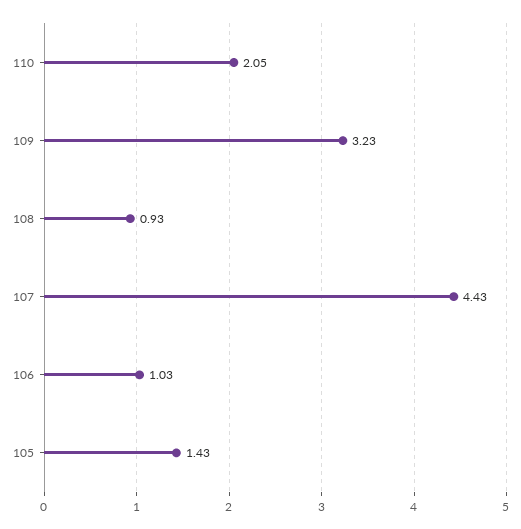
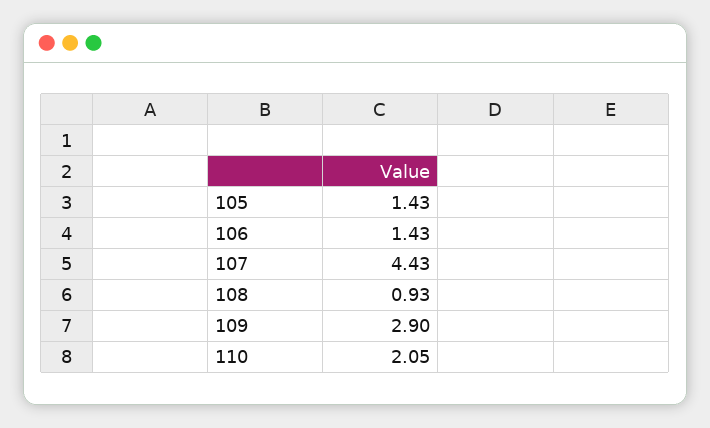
  {
    "110": 2.05,
-   "109": 3.23,
+   "109": 2.9,
    "108": 0.93,
    "107": 4.43,
-   "106": 1.03,
+   "106": 1.43,
    "105": 1.43
  }

